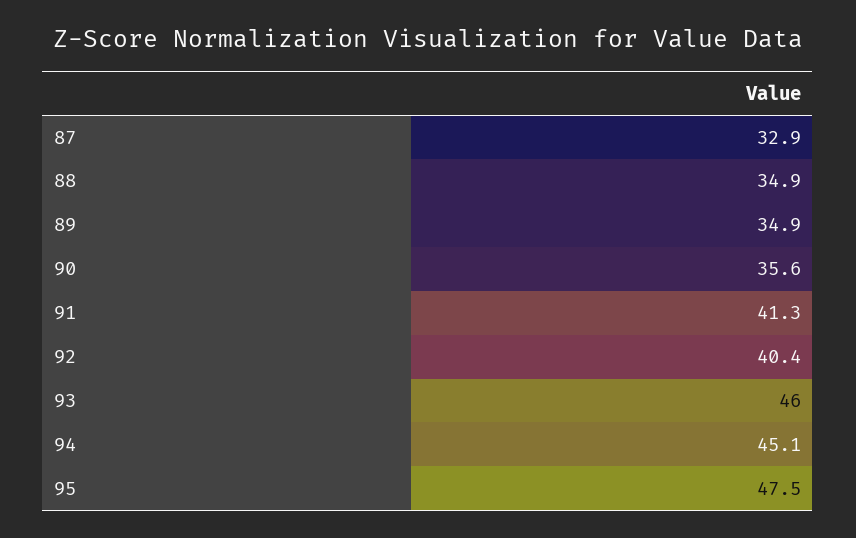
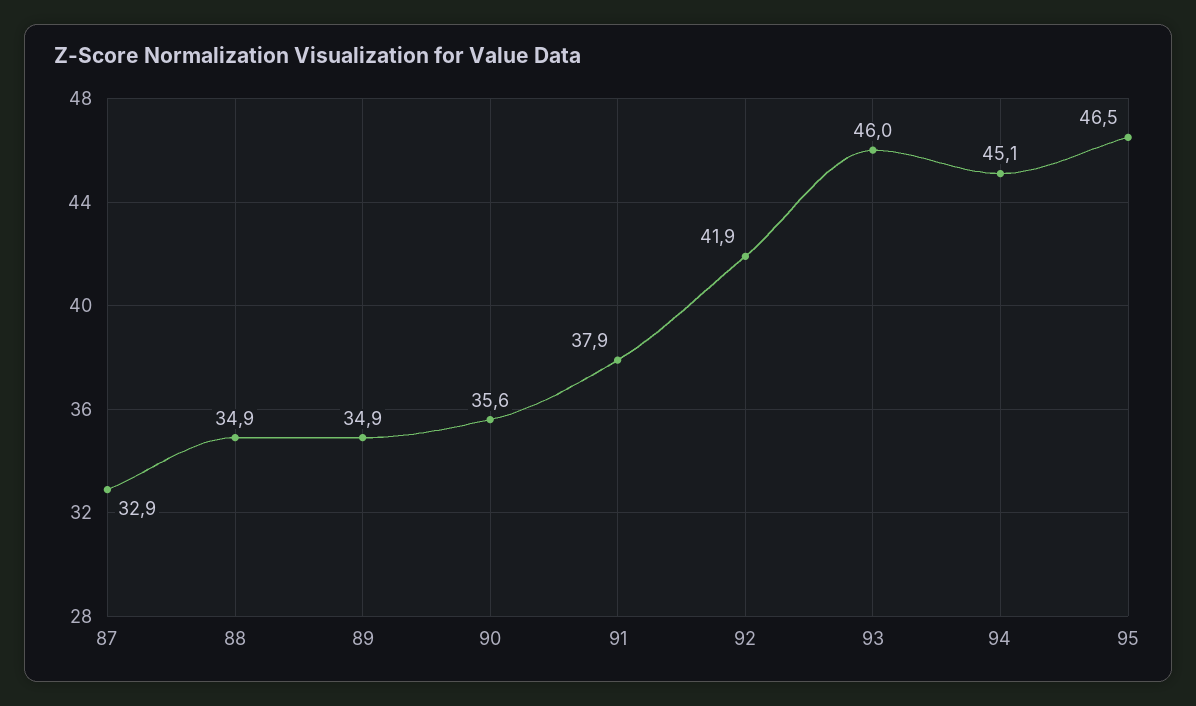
  {
    "87": 32.9,
    "88": 34.9,
    "89": 34.9,
    "90": 35.6,
-   "91": 41.3,
+   "91": 37.9,
-   "92": 40.4,
+   "92": 41.9,
    "93": 46,
    "94": 45.1,
-   "95": 47.5
+   "95": 46.5
  }

